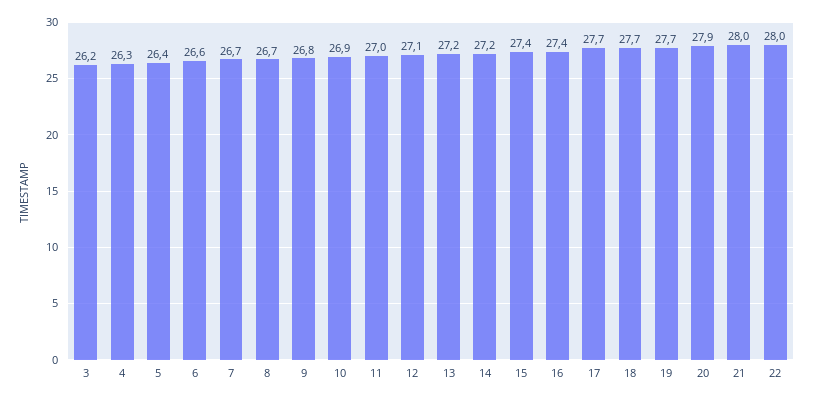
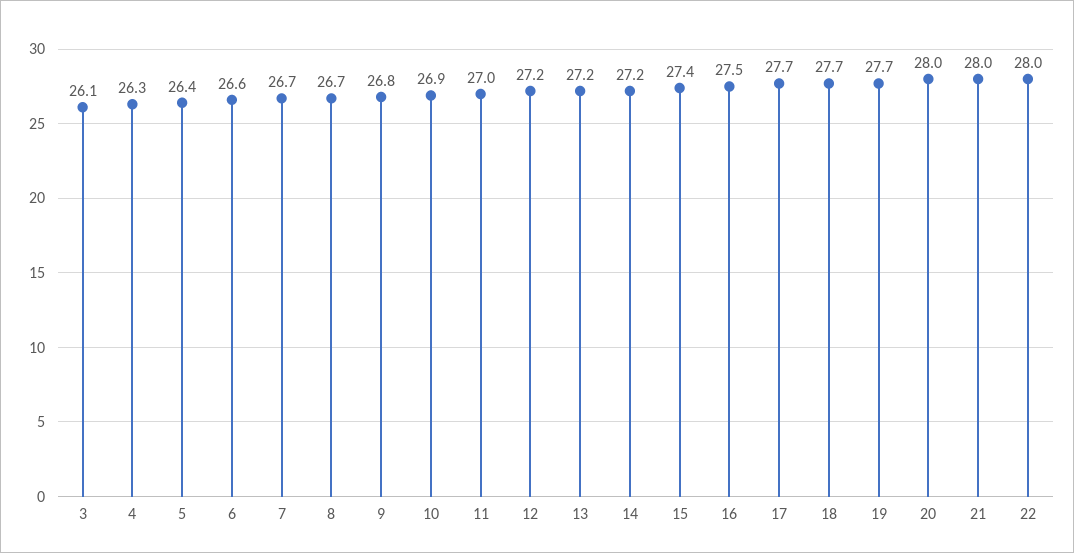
  {
-   "3": 26.2,
+   "3": 26.1,
    "4": 26.3,
    "5": 26.4,
    "6": 26.6,
    "7": 26.7,
    "8": 26.7,
    "9": 26.8,
    "10": 26.9,
    "11": 27,
-   "12": 27.1,
+   "12": 27.2,
    "13": 27.2,
    "14": 27.2,
    "15": 27.4,
-   "16": 27.4,
+   "16": 27.5,
    "17": 27.7,
    "18": 27.7,
    "19": 27.7,
-   "20": 27.9,
+   "20": 28,
    "21": 28,
    "22": 28
  }

